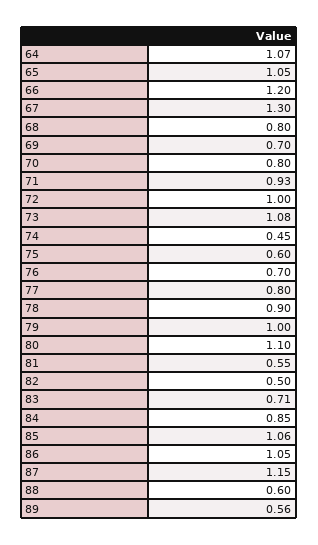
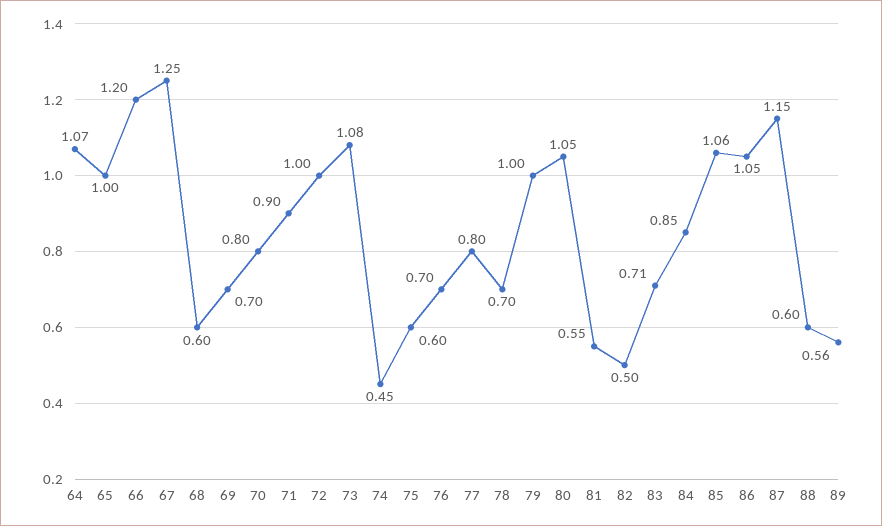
  {
    "64": 1.07,
-   "65": 1.05,
+   "65": 1,
    "66": 1.2,
-   "67": 1.3,
+   "67": 1.25,
-   "68": 0.8,
+   "68": 0.6,
    "69": 0.7,
    "70": 0.8,
-   "71": 0.93,
+   "71": 0.9,
    "72": 1,
    "73": 1.08,
    "74": 0.45,
    "75": 0.6,
    "76": 0.7,
    "77": 0.8,
-   "78": 0.9,
+   "78": 0.7,
    "79": 1,
-   "80": 1.1,
+   "80": 1.05,
    "81": 0.55,
    "82": 0.5,
    "83": 0.71,
    "84": 0.85,
    "85": 1.06,
    "86": 1.05,
    "87": 1.15,
    "88": 0.6,
    "89": 0.56
  }

